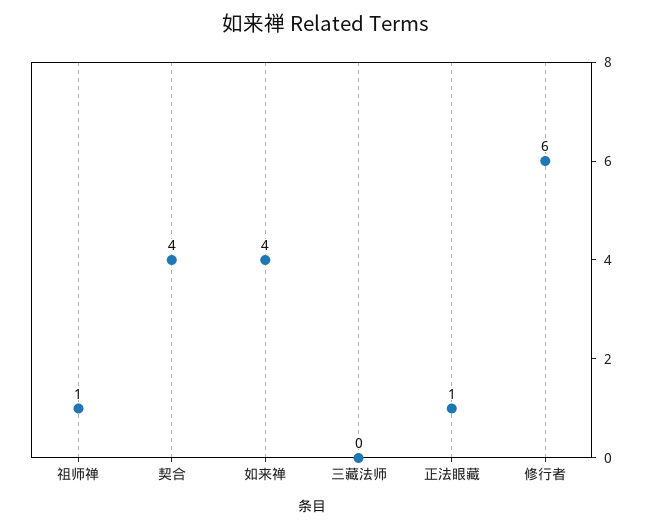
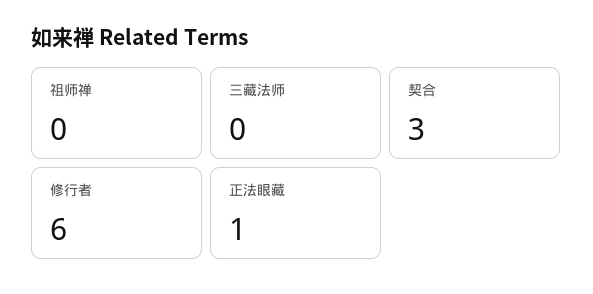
  {
-   "祖师禅": 1,
+   "祖师禅": 0,
-   "契合": 4,
+   "契合": 3,
-   "如来禅": 4,
    "三藏法师": 0,
    "正法眼藏": 1,
    "修行者": 6
  }

